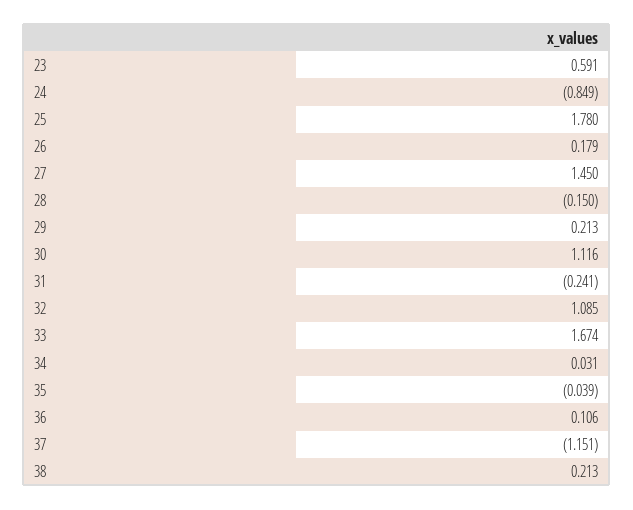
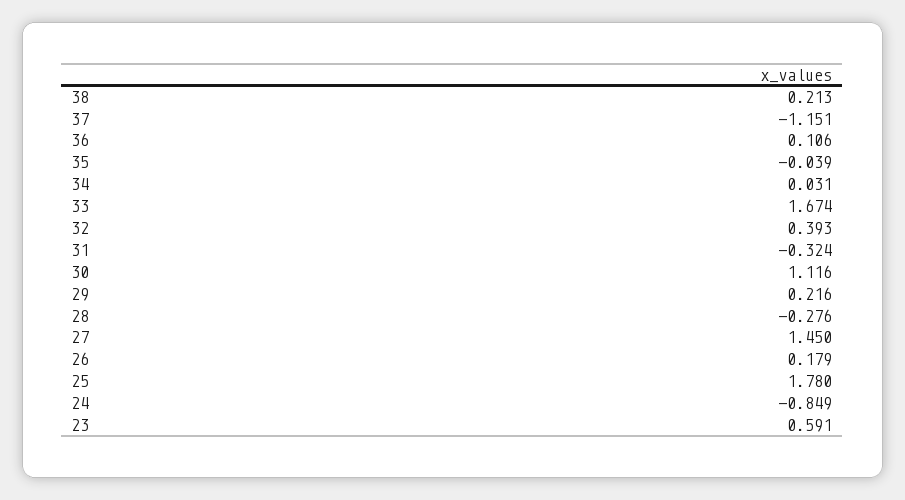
  {
    "23": 0.591,
    "24": -0.849,
    "25": 1.78,
    "26": 0.179,
    "27": 1.45,
-   "28": -0.15,
+   "28": -0.276,
-   "29": 0.213,
+   "29": 0.216,
    "30": 1.116,
-   "31": -0.241,
+   "31": -0.324,
-   "32": 1.085,
+   "32": 0.393,
    "33": 1.674,
    "34": 0.031,
    "35": -0.039,
    "36": 0.106,
    "37": -1.151,
    "38": 0.213
  }

